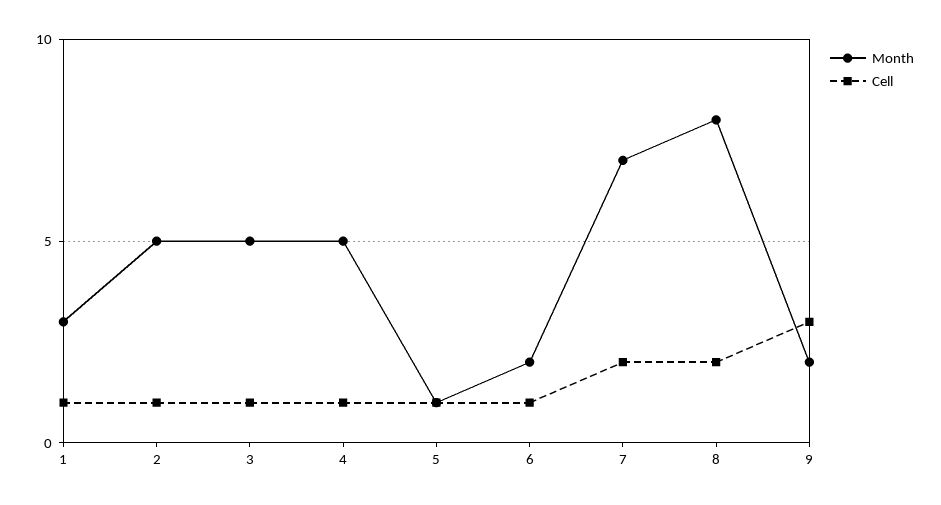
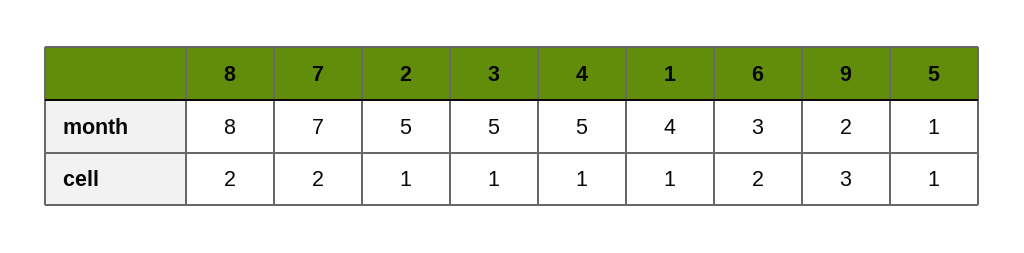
  {
    "Month": {
-     "1": 3,
+     "1": 4,
      "2": 5,
      "3": 5,
      "4": 5,
      "5": 1,
-     "6": 2,
+     "6": 3,
      "7": 7,
      "8": 8,
      "9": 2
    },
    "Cell": {
      "1": 1,
      "2": 1,
      "3": 1,
      "4": 1,
      "5": 1,
-     "6": 1,
+     "6": 2,
      "7": 2,
      "8": 2,
      "9": 3
    }
  }

